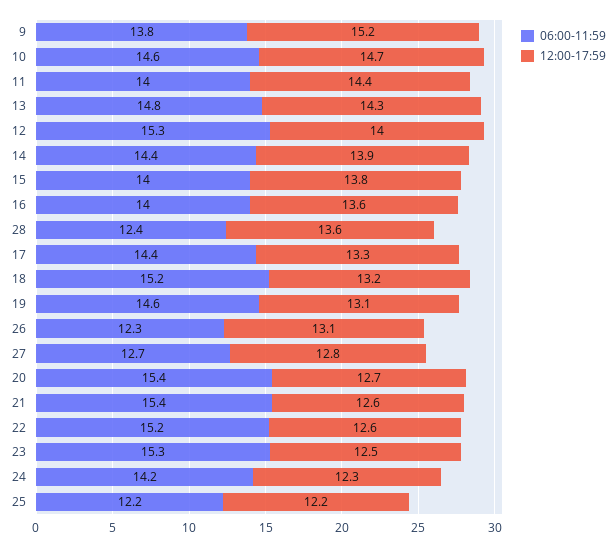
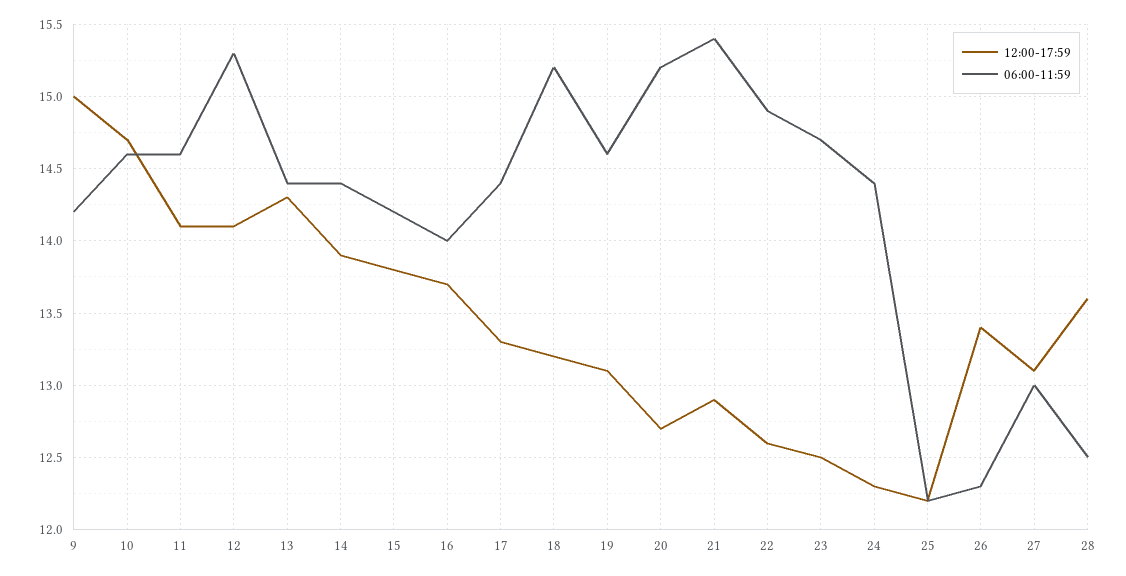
  {
    "06:00-11:59": {
-     "9": 13.8,
+     "9": 14.2,
      "10": 14.6,
-     "11": 14,
+     "11": 14.6,
-     "13": 14.8,
+     "13": 14.4,
      "12": 15.3,
      "14": 14.4,
-     "15": 14,
+     "15": 14.2,
      "16": 14,
-     "28": 12.4,
+     "28": 12.5,
      "17": 14.4,
      "18": 15.2,
      "19": 14.6,
      "26": 12.3,
-     "27": 12.7,
+     "27": 13,
-     "20": 15.4,
+     "20": 15.2,
      "21": 15.4,
-     "22": 15.2,
+     "22": 14.9,
-     "23": 15.3,
+     "23": 14.7,
-     "24": 14.2,
+     "24": 14.4,
      "25": 12.2
    },
    "12:00-17:59": {
-     "9": 15.2,
+     "9": 15,
      "10": 14.7,
-     "11": 14.4,
+     "11": 14.1,
      "13": 14.3,
-     "12": 14,
+     "12": 14.1,
      "14": 13.9,
      "15": 13.8,
-     "16": 13.6,
+     "16": 13.7,
      "28": 13.6,
      "17": 13.3,
      "18": 13.2,
      "19": 13.1,
-     "26": 13.1,
+     "26": 13.4,
-     "27": 12.8,
+     "27": 13.1,
      "20": 12.7,
-     "21": 12.6,
+     "21": 12.9,
      "22": 12.6,
      "23": 12.5,
      "24": 12.3,
      "25": 12.2
    }
  }

